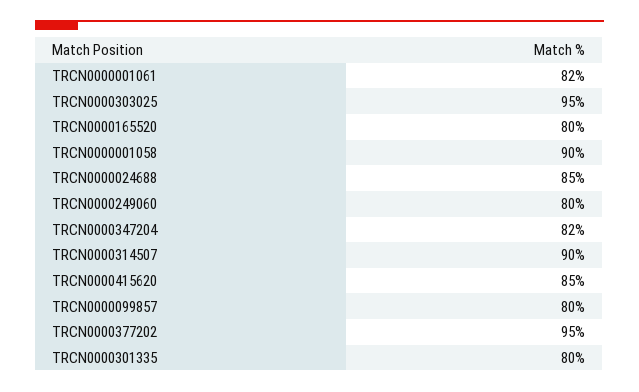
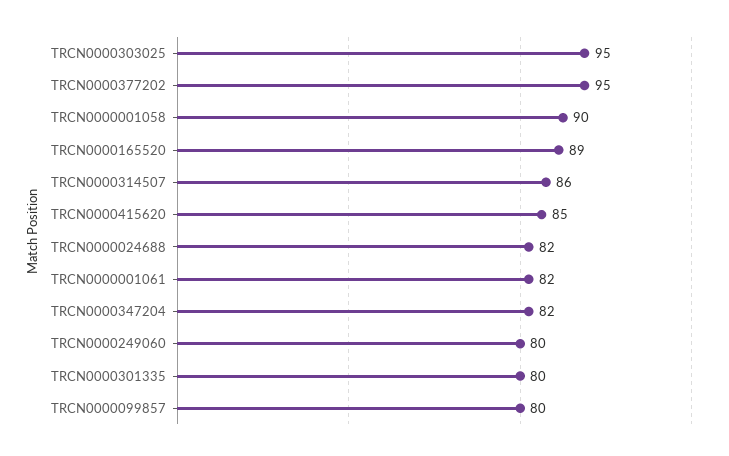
  {
    "TRCN0000001061": 82,
    "TRCN0000303025": 95,
-   "TRCN0000165520": 80,
+   "TRCN0000165520": 89,
    "TRCN0000001058": 90,
-   "TRCN0000024688": 85,
+   "TRCN0000024688": 82,
    "TRCN0000249060": 80,
    "TRCN0000347204": 82,
-   "TRCN0000314507": 90,
+   "TRCN0000314507": 86,
    "TRCN0000415620": 85,
    "TRCN0000099857": 80,
    "TRCN0000377202": 95,
    "TRCN0000301335": 80
  }

